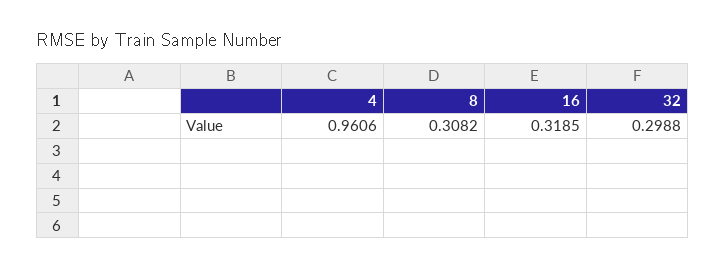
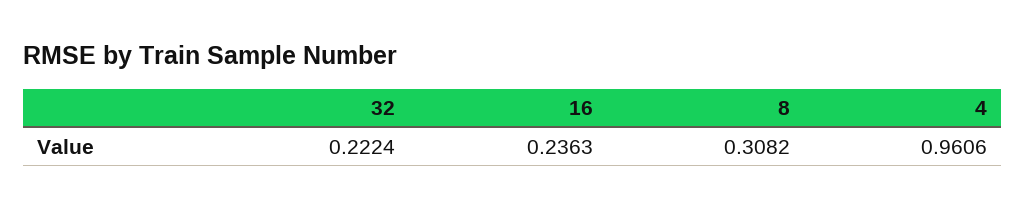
  {
    "4": 0.9606,
    "8": 0.3082,
-   "16": 0.3185,
+   "16": 0.2363,
-   "32": 0.2988
+   "32": 0.2224
  }

